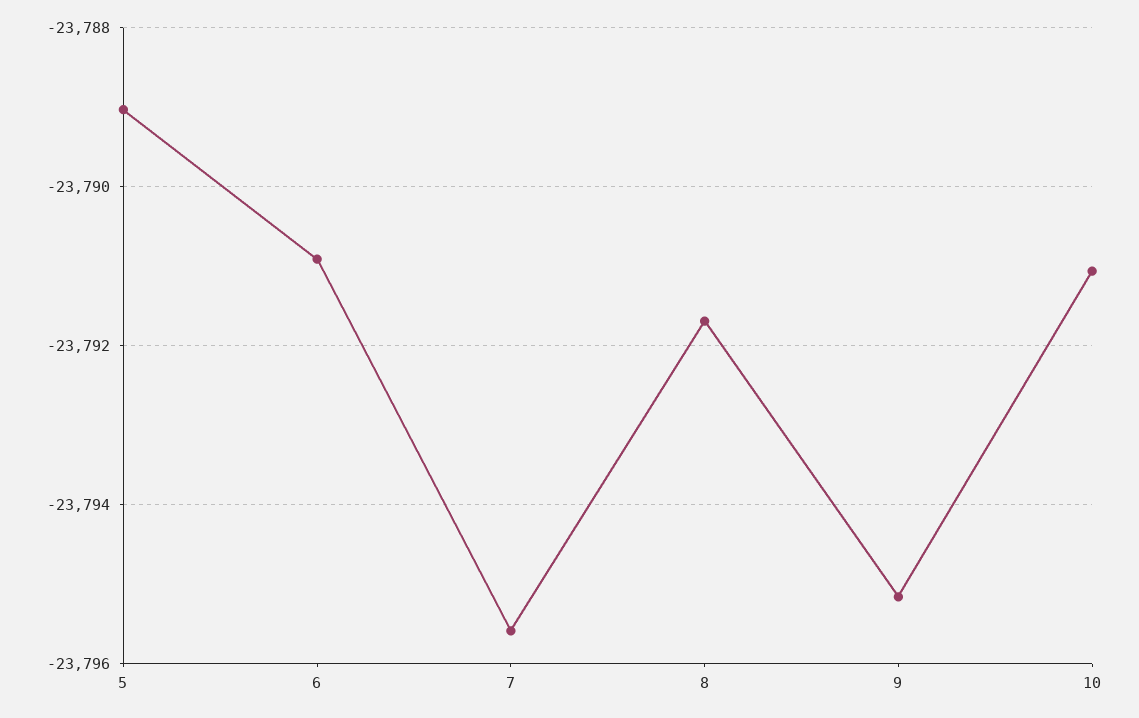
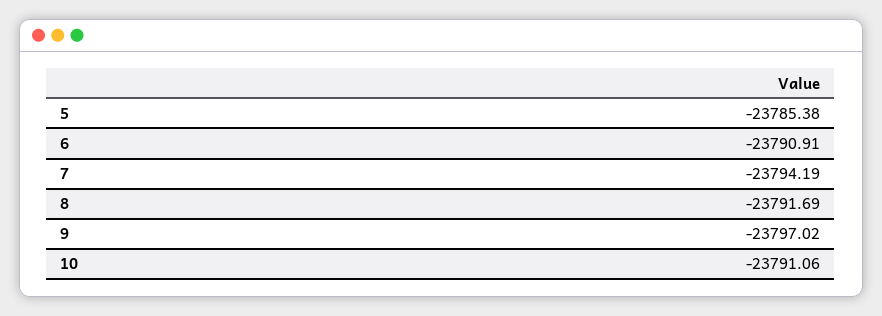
  {
-   "5": -23789,
+   "5": -23785.38,
    "6": -23790.91,
-   "7": -23795.6,
+   "7": -23794.19,
    "8": -23791.69,
-   "9": -23795.2,
+   "9": -23797.02,
    "10": -23791.06
  }

